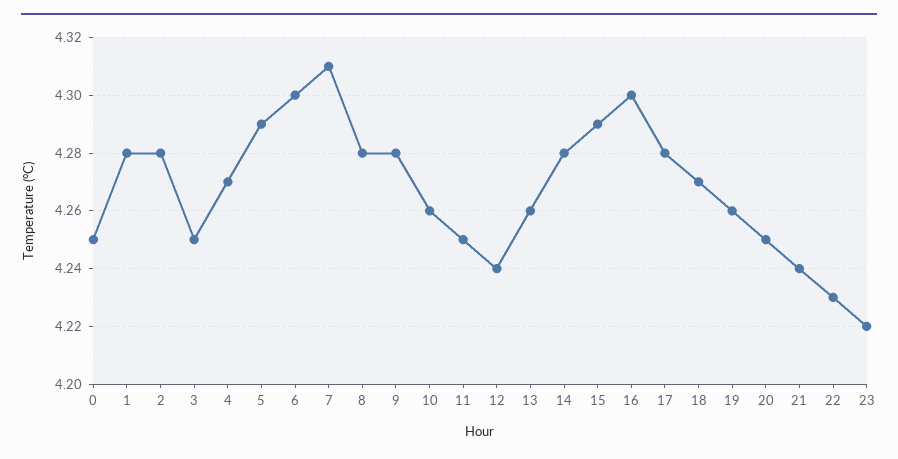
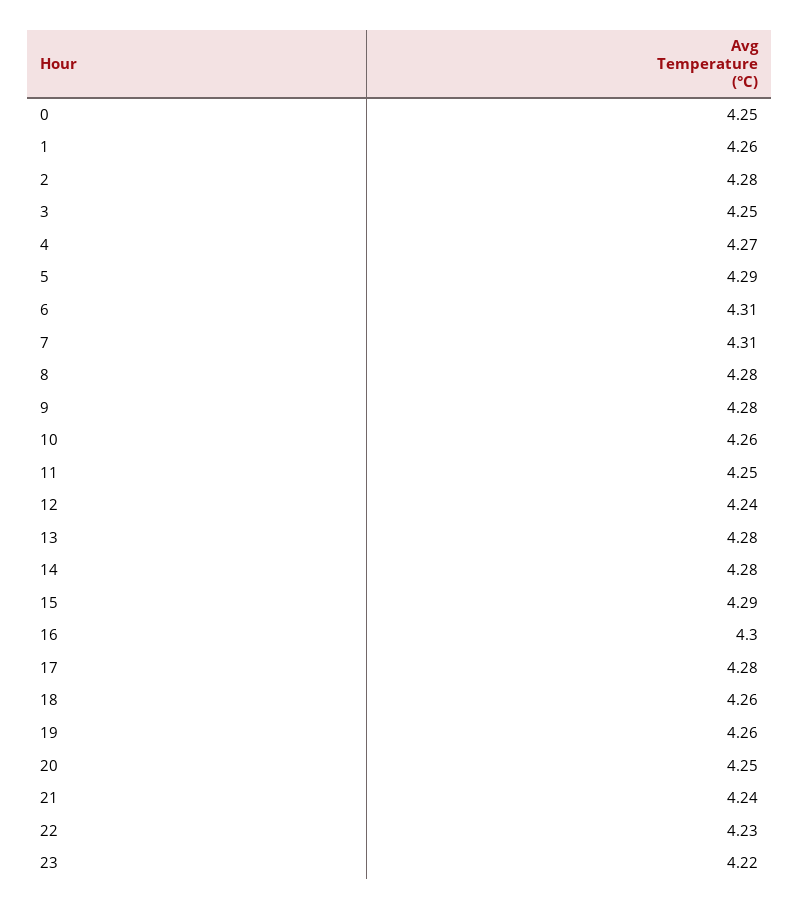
  {
    "0": 4.25,
-   "1": 4.28,
+   "1": 4.26,
    "2": 4.28,
    "3": 4.25,
    "4": 4.27,
    "5": 4.29,
-   "6": 4.3,
+   "6": 4.31,
    "7": 4.31,
    "8": 4.28,
    "9": 4.28,
    "10": 4.26,
    "11": 4.25,
    "12": 4.24,
-   "13": 4.26,
+   "13": 4.28,
    "14": 4.28,
    "15": 4.29,
    "16": 4.3,
    "17": 4.28,
-   "18": 4.27,
+   "18": 4.26,
    "19": 4.26,
    "20": 4.25,
    "21": 4.24,
    "22": 4.23,
    "23": 4.22
  }

